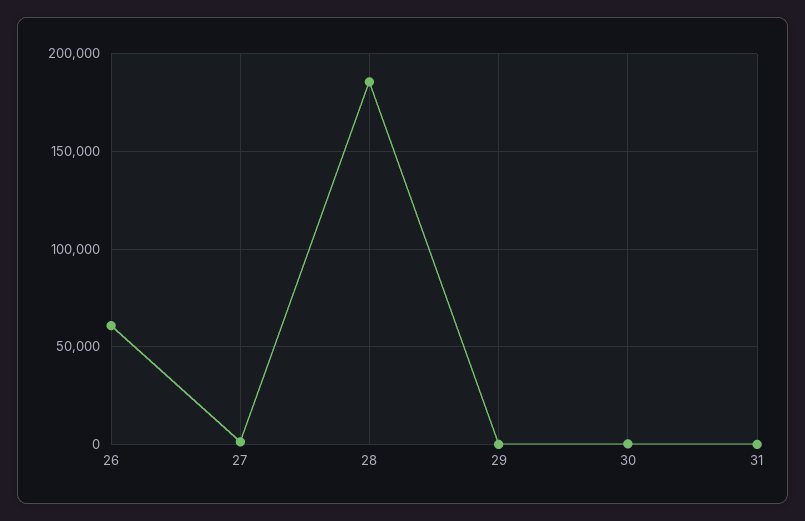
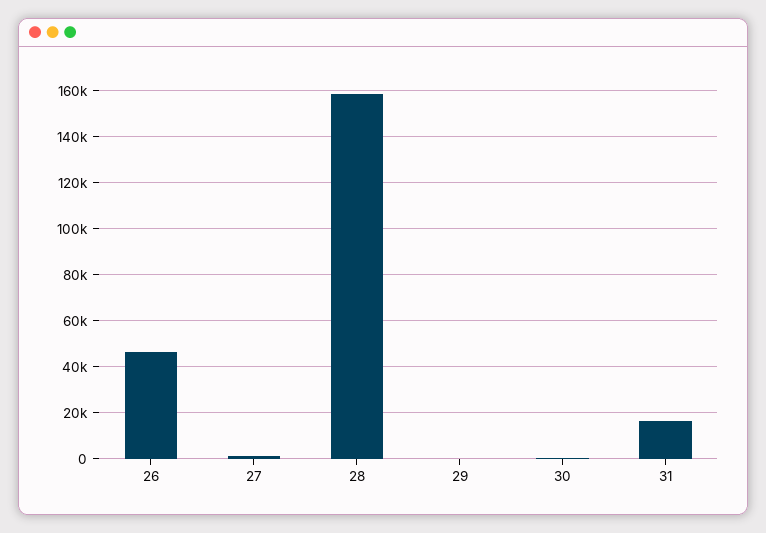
  {
-   "26": 60000,
+   "26": 45000,
    "27": 0,
-   "28": 185000,
+   "28": 160000,
    "29": 0,
    "30": 0,
-   "31": 0
+   "31": 15000
  }

